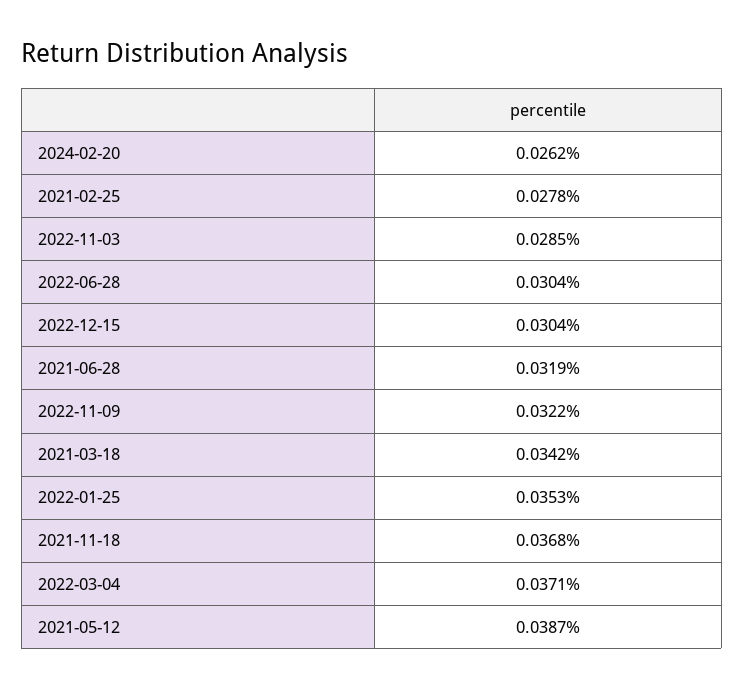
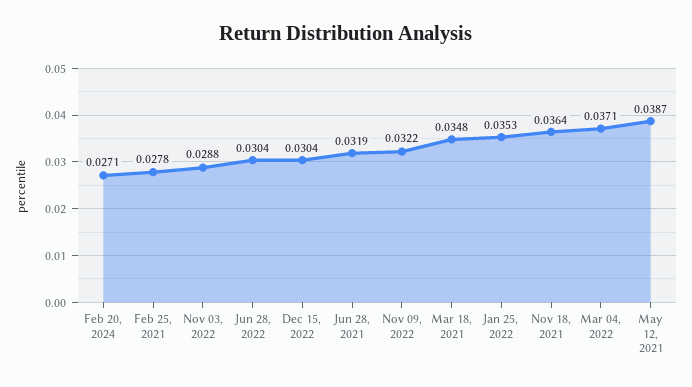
  {
-   "2024-02-20": 0.0262,
+   "2024-02-20": 0.0271,
    "2021-02-25": 0.0278,
-   "2022-11-03": 0.0285,
+   "2022-11-03": 0.0288,
    "2022-06-28": 0.0304,
    "2022-12-15": 0.0304,
    "2021-06-28": 0.0319,
    "2022-11-09": 0.0322,
-   "2021-03-18": 0.0342,
+   "2021-03-18": 0.0348,
    "2022-01-25": 0.0353,
-   "2021-11-18": 0.0368,
+   "2021-11-18": 0.0364,
    "2022-03-04": 0.0371,
    "2021-05-12": 0.0387
  }

